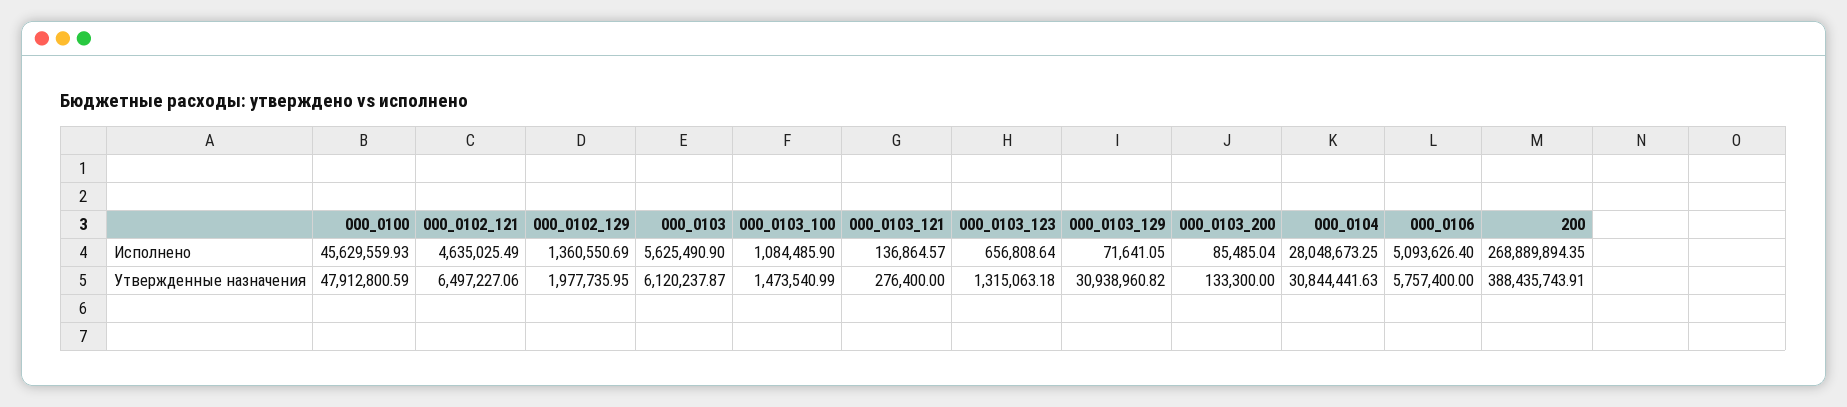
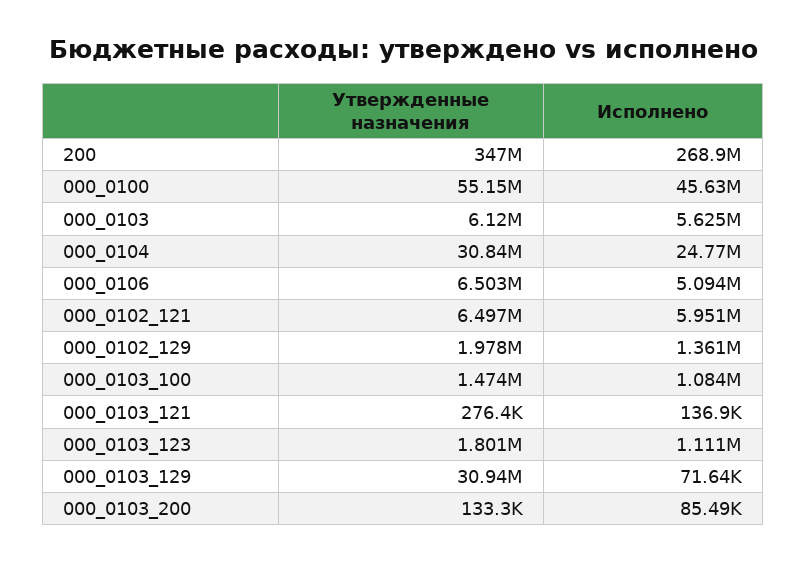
  {
    "000_0100": {
      "Исполнено": 45629559.93,
-     "Утвержденные назначения": 47912800.59
+     "Утвержденные назначения": 55150000
    },
    "000_0102_121": {
-     "Исполнено": 4635025.49,
+     "Исполнено": 5951000,
      "Утвержденные назначения": 6497227.06
    },
    "000_0102_129": {
      "Исполнено": 1360550.69,
      "Утвержденные назначения": 1977735.95
    },
    "000_0103": {
      "Исполнено": 5625490.9,
      "Утвержденные назначения": 6120237.87
    },
    "000_0103_100": {
      "Исполнено": 1084485.9,
      "Утвержденные назначения": 1473540.99
    },
    "000_0103_121": {
      "Исполнено": 136864.57,
      "Утвержденные назначения": 276400
    },
    "000_0103_123": {
-     "Исполнено": 656808.64,
+     "Исполнено": 1111000,
-     "Утвержденные назначения": 1315063.18
+     "Утвержденные назначения": 1801000
    },
    "000_0103_129": {
      "Исполнено": 71641.05,
      "Утвержденные назначения": 30938960.82
    },
    "000_0103_200": {
      "Исполнено": 85485.04,
      "Утвержденные назначения": 133300
    },
    "000_0104": {
-     "Исполнено": 28048673.25,
+     "Исполнено": 24770000,
      "Утвержденные назначения": 30844441.63
    },
    "000_0106": {
      "Исполнено": 5093626.4,
-     "Утвержденные назначения": 5757400
+     "Утвержденные назначения": 6503000
    },
    "200": {
      "Исполнено": 268889894.35,
-     "Утвержденные назначения": 388435743.91
+     "Утвержденные назначения": 347000000
    }
  }

